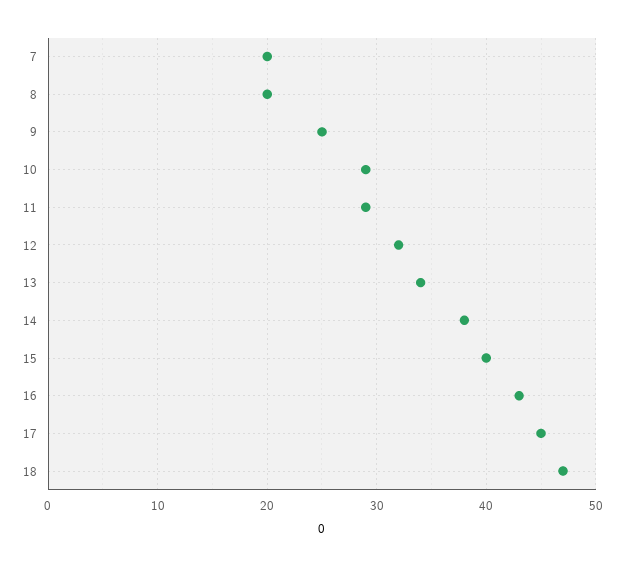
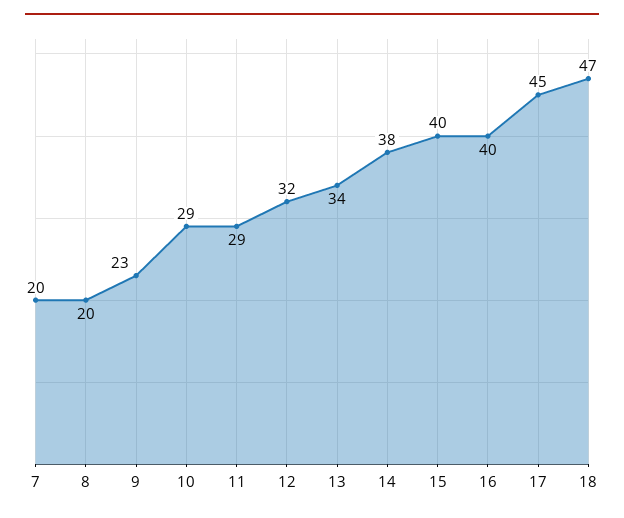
  {
    "7": 20,
    "8": 20,
-   "9": 25,
+   "9": 23,
    "10": 29,
    "11": 29,
    "12": 32,
    "13": 34,
    "14": 38,
    "15": 40,
-   "16": 43,
+   "16": 40,
    "17": 45,
    "18": 47
  }

